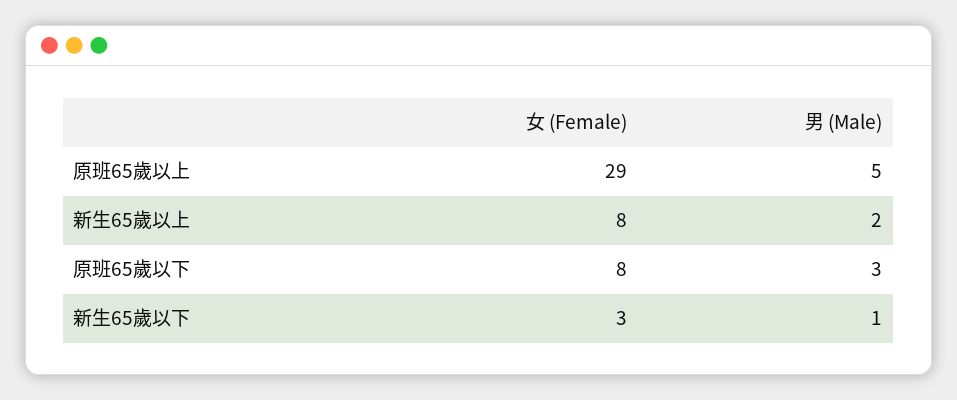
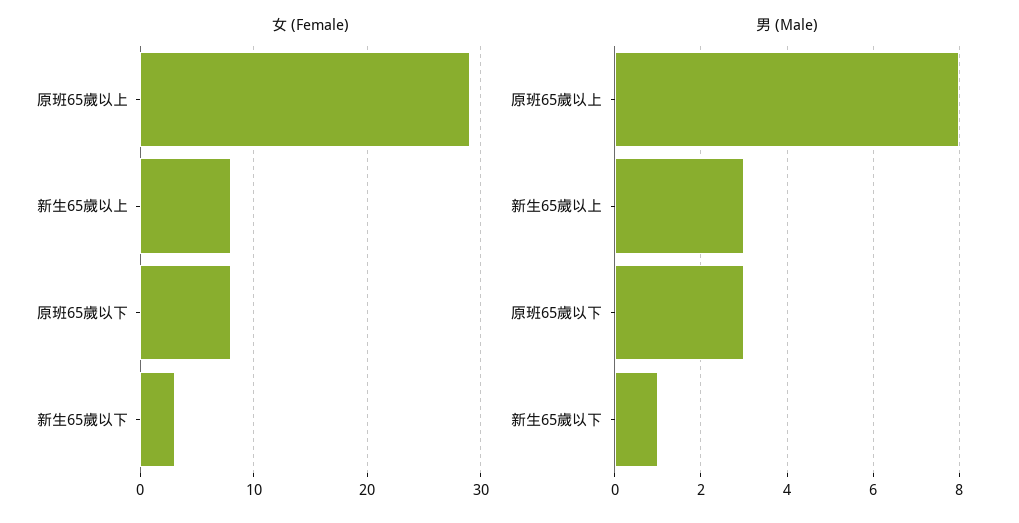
  {
    "女 (Female)": {
      "原班65歲以上": 29,
      "新生65歲以上": 8,
      "原班65歲以下": 8,
      "新生65歲以下": 3
    },
    "男 (Male)": {
-     "原班65歲以上": 5,
+     "原班65歲以上": 8,
-     "新生65歲以上": 2,
+     "新生65歲以上": 3,
      "原班65歲以下": 3,
      "新生65歲以下": 1
    }
  }

